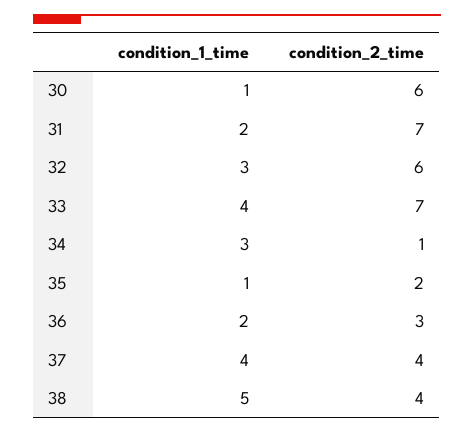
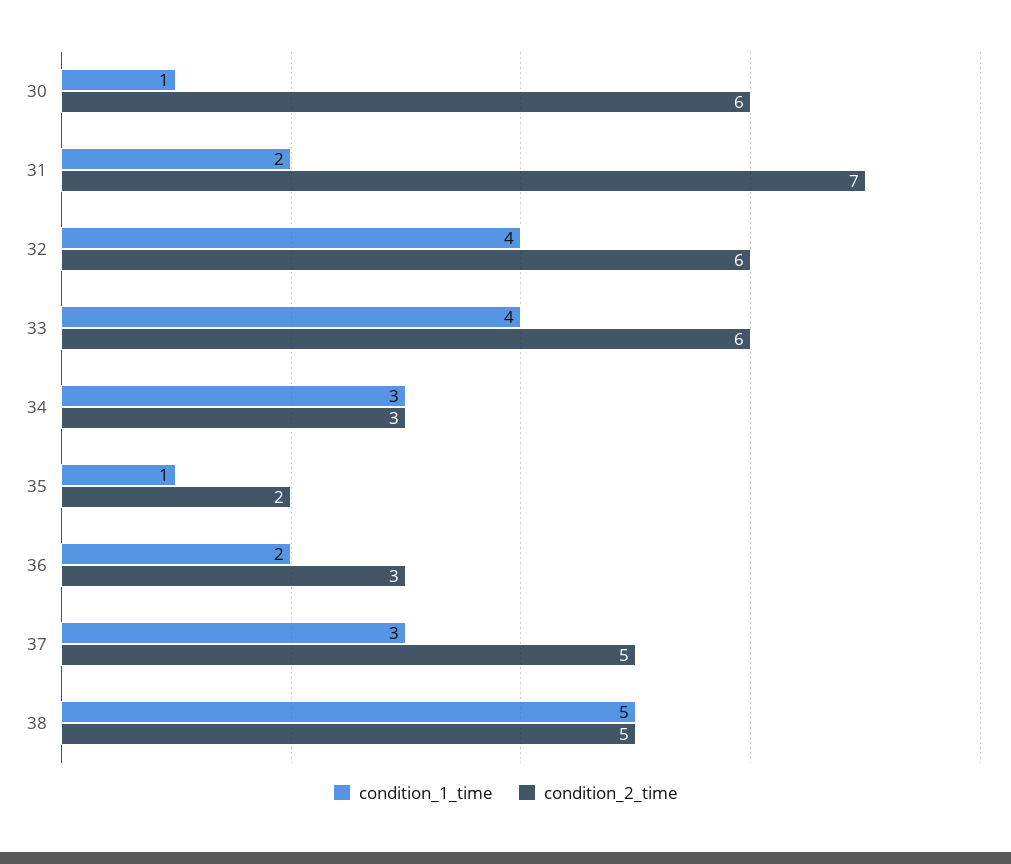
  {
    "condition_1_time": {
      "30": 1,
      "31": 2,
-     "32": 3,
+     "32": 4,
      "33": 4,
      "34": 3,
      "35": 1,
      "36": 2,
-     "37": 4,
+     "37": 3,
      "38": 5
    },
    "condition_2_time": {
      "30": 6,
      "31": 7,
      "32": 6,
-     "33": 7,
+     "33": 6,
-     "34": 1,
+     "34": 3,
      "35": 2,
      "36": 3,
-     "37": 4,
+     "37": 5,
-     "38": 4
+     "38": 5
    }
  }

